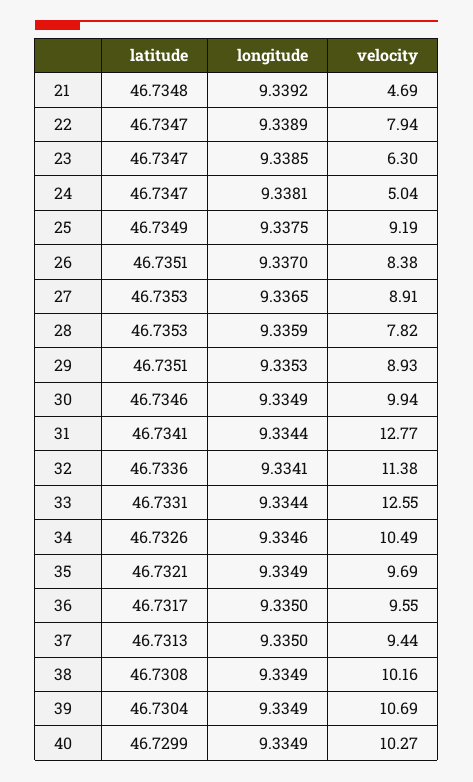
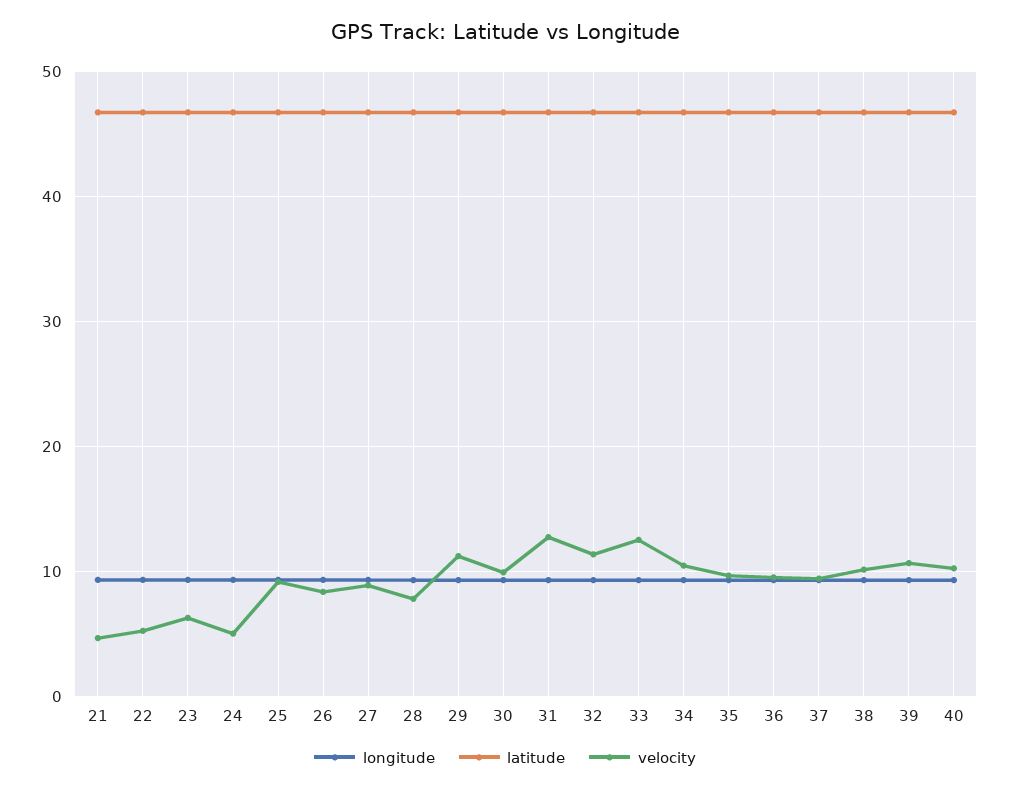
  {
    "latitude": {
      "21": 46.7348,
      "22": 46.7347,
      "23": 46.7347,
      "24": 46.7347,
      "25": 46.7349,
      "26": 46.7351,
      "27": 46.7353,
      "28": 46.7353,
      "29": 46.7351,
      "30": 46.7346,
      "31": 46.7341,
      "32": 46.7336,
      "33": 46.7331,
      "34": 46.7326,
      "35": 46.7321,
      "36": 46.7317,
      "37": 46.7313,
      "38": 46.7308,
      "39": 46.7304,
      "40": 46.7299
    },
    "longitude": {
      "21": 9.3392,
      "22": 9.3389,
      "23": 9.3385,
      "24": 9.3381,
      "25": 9.3375,
      "26": 9.337,
      "27": 9.3365,
      "28": 9.3359,
      "29": 9.3353,
      "30": 9.3349,
      "31": 9.3344,
      "32": 9.3341,
      "33": 9.3344,
      "34": 9.3346,
      "35": 9.3349,
      "36": 9.335,
      "37": 9.335,
      "38": 9.3349,
      "39": 9.3349,
      "40": 9.3349
    },
    "velocity": {
      "21": 4.69,
-     "22": 7.94,
+     "22": 5,
      "23": 6.3,
      "24": 5.04,
      "25": 9.19,
      "26": 8.38,
      "27": 8.91,
      "28": 7.82,
-     "29": 8.93,
+     "29": 11,
      "30": 9.94,
      "31": 12.77,
      "32": 11.38,
      "33": 12.55,
      "34": 10.49,
      "35": 9.69,
      "36": 9.55,
      "37": 9.44,
      "38": 10.16,
      "39": 10.69,
      "40": 10.27
    }
  }

